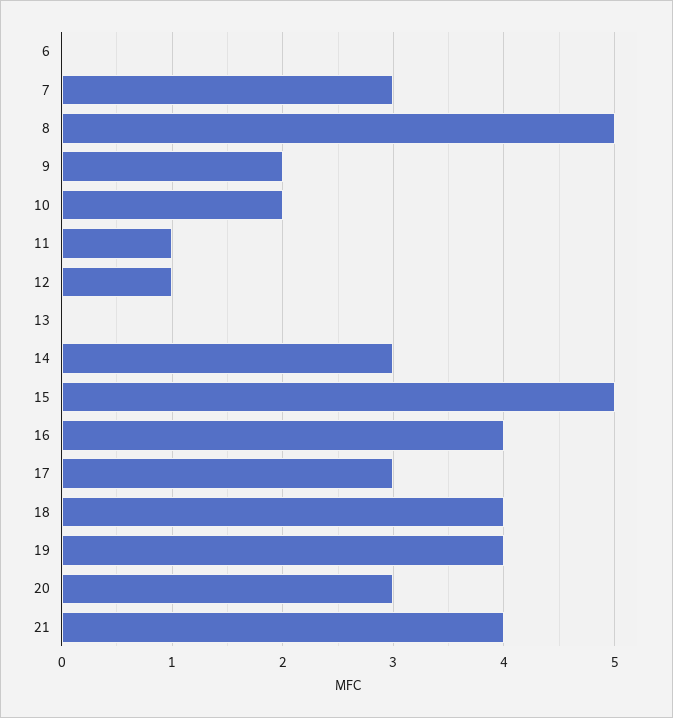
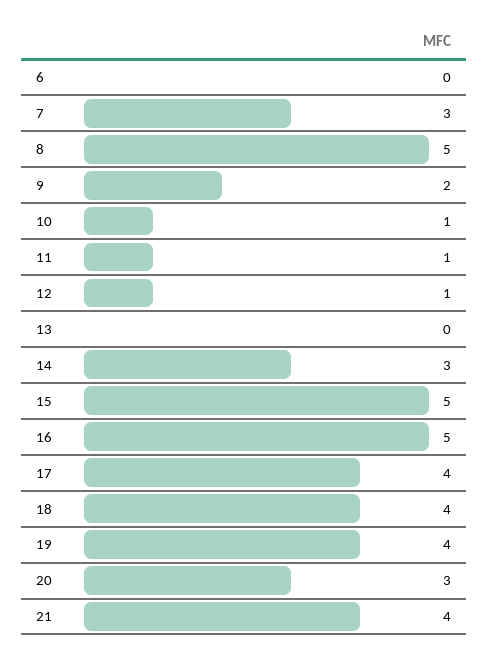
  {
    "6": 0,
    "7": 3,
    "8": 5,
    "9": 2,
-   "10": 2,
+   "10": 1,
    "11": 1,
    "12": 1,
    "13": 0,
    "14": 3,
    "15": 5,
-   "16": 4,
+   "16": 5,
-   "17": 3,
+   "17": 4,
    "18": 4,
    "19": 4,
    "20": 3,
    "21": 4
  }

